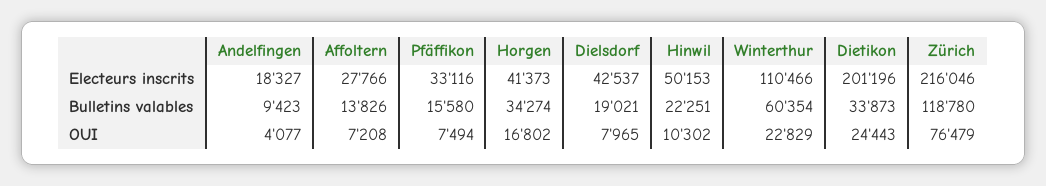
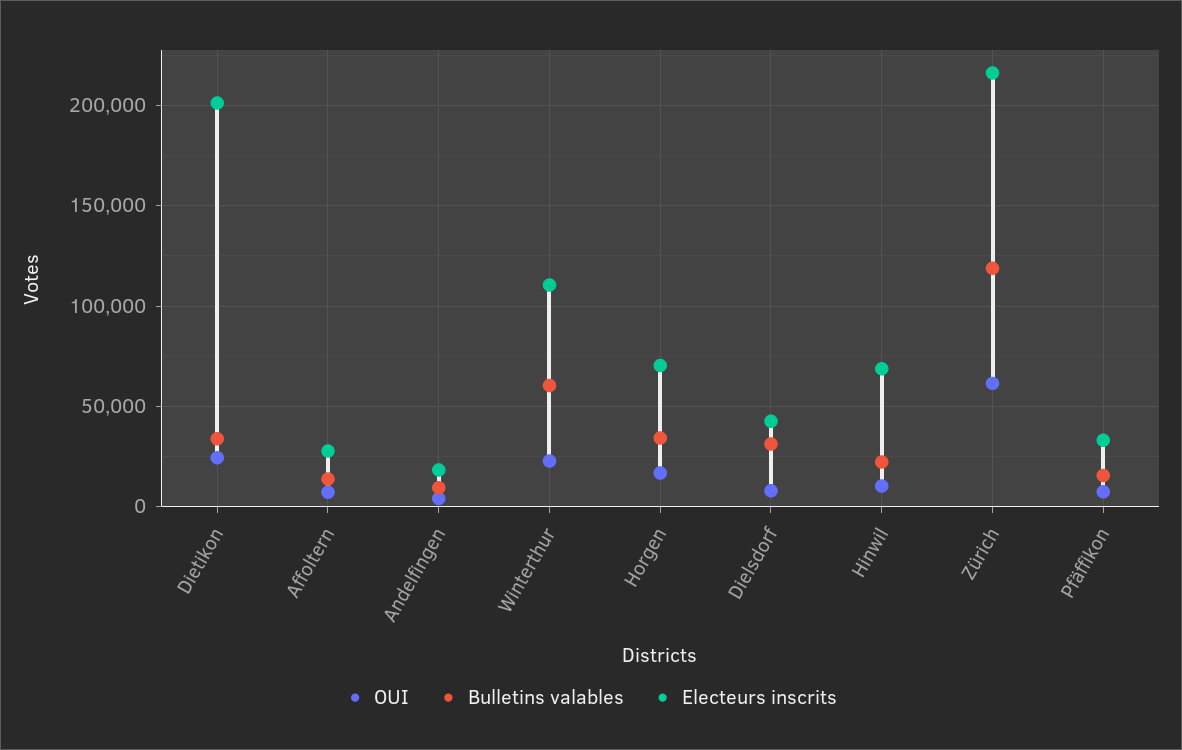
  {
    "Electeurs inscrits": {
      "Andelfingen": 18327,
      "Affoltern": 27766,
      "Pfäffikon": 33116,
-     "Horgen": 41373,
+     "Horgen": 70000,
      "Dielsdorf": 42537,
-     "Hinwil": 50153,
+     "Hinwil": 70000,
      "Winterthur": 110466,
      "Dietikon": 201196,
      "Zürich": 216046
    },
    "Bulletins valables": {
      "Andelfingen": 9423,
      "Affoltern": 13826,
      "Pfäffikon": 15580,
      "Horgen": 34274,
-     "Dielsdorf": 19021,
+     "Dielsdorf": 30000,
      "Hinwil": 22251,
      "Winterthur": 60354,
      "Dietikon": 33873,
      "Zürich": 118780
    },
    "OUI": {
      "Andelfingen": 4077,
      "Affoltern": 7208,
      "Pfäffikon": 7494,
      "Horgen": 16802,
      "Dielsdorf": 7965,
      "Hinwil": 10302,
      "Winterthur": 22829,
      "Dietikon": 24443,
-     "Zürich": 76479
+     "Zürich": 60000
    }
  }

